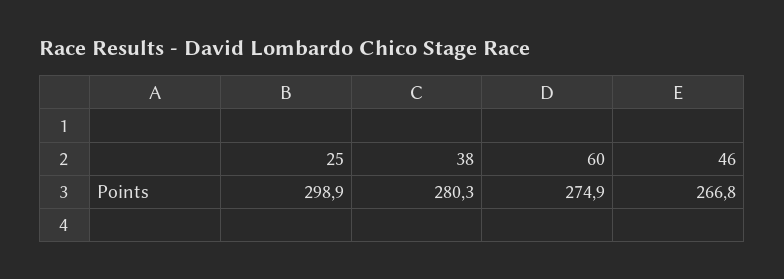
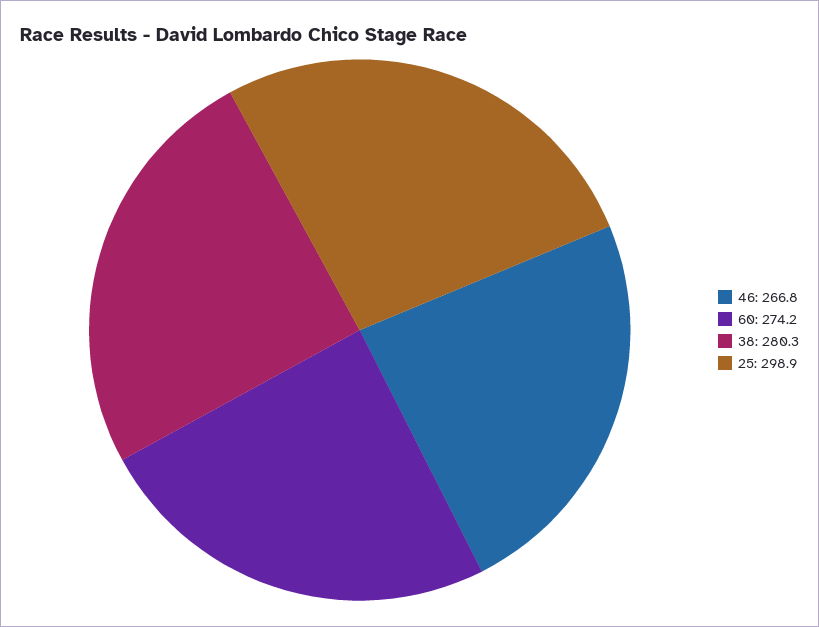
  {
    "25": 298.9,
    "38": 280.3,
-   "60": 274.9,
+   "60": 274.2,
    "46": 266.8
  }

